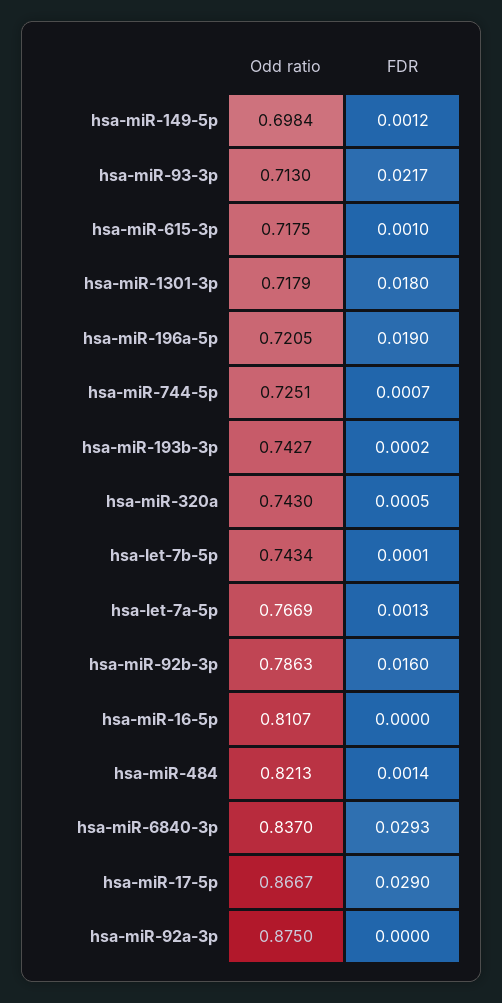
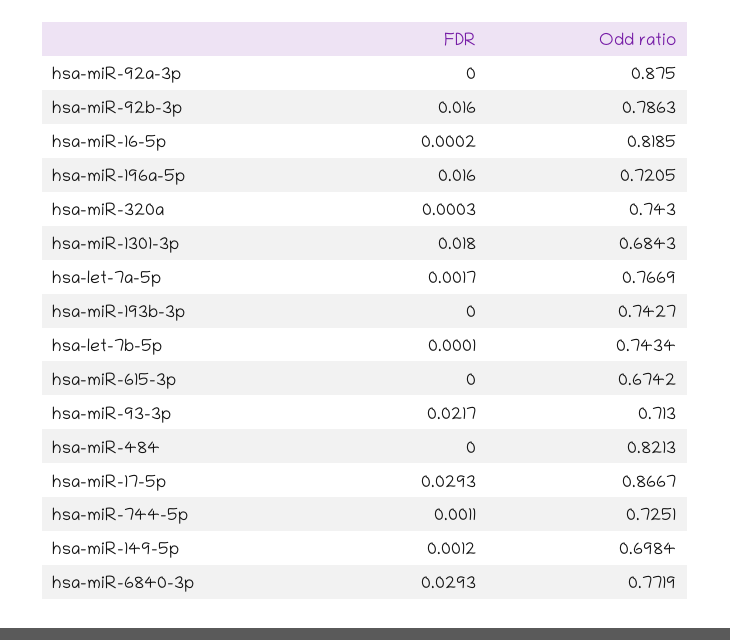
  {
    "Odd ratio": {
      "hsa-miR-149-5p": 0.6984,
      "hsa-miR-93-3p": 0.713,
-     "hsa-miR-615-3p": 0.7175,
+     "hsa-miR-615-3p": 0.6742,
-     "hsa-miR-1301-3p": 0.7179,
+     "hsa-miR-1301-3p": 0.6843,
      "hsa-miR-196a-5p": 0.7205,
      "hsa-miR-744-5p": 0.7251,
      "hsa-miR-193b-3p": 0.7427,
      "hsa-miR-320a": 0.743,
      "hsa-let-7b-5p": 0.7434,
      "hsa-let-7a-5p": 0.7669,
      "hsa-miR-92b-3p": 0.7863,
-     "hsa-miR-16-5p": 0.8107,
+     "hsa-miR-16-5p": 0.8185,
      "hsa-miR-484": 0.8213,
-     "hsa-miR-6840-3p": 0.837,
+     "hsa-miR-6840-3p": 0.7719,
      "hsa-miR-17-5p": 0.8667,
      "hsa-miR-92a-3p": 0.875
    },
    "FDR": {
      "hsa-miR-149-5p": 0.0012,
      "hsa-miR-93-3p": 0.0217,
-     "hsa-miR-615-3p": 0.001,
+     "hsa-miR-615-3p": 0,
      "hsa-miR-1301-3p": 0.018,
-     "hsa-miR-196a-5p": 0.019,
+     "hsa-miR-196a-5p": 0.016,
-     "hsa-miR-744-5p": 0.0007,
+     "hsa-miR-744-5p": 0.0011,
-     "hsa-miR-193b-3p": 0.0002,
+     "hsa-miR-193b-3p": 0,
-     "hsa-miR-320a": 0.0005,
+     "hsa-miR-320a": 0.0003,
      "hsa-let-7b-5p": 0.0001,
-     "hsa-let-7a-5p": 0.0013,
+     "hsa-let-7a-5p": 0.0017,
      "hsa-miR-92b-3p": 0.016,
-     "hsa-miR-16-5p": 0,
+     "hsa-miR-16-5p": 0.0002,
-     "hsa-miR-484": 0.0014,
+     "hsa-miR-484": 0,
      "hsa-miR-6840-3p": 0.0293,
-     "hsa-miR-17-5p": 0.029,
+     "hsa-miR-17-5p": 0.0293,
      "hsa-miR-92a-3p": 0
    }
  }

